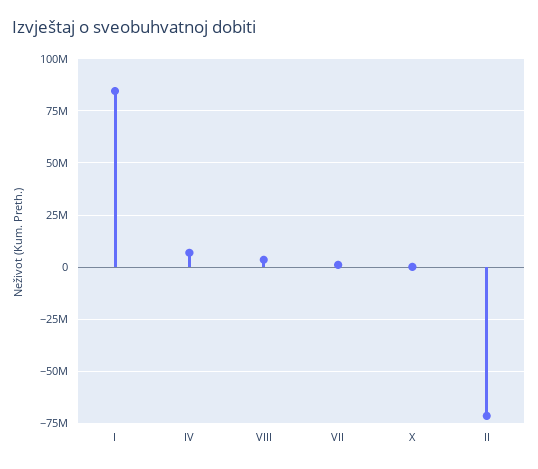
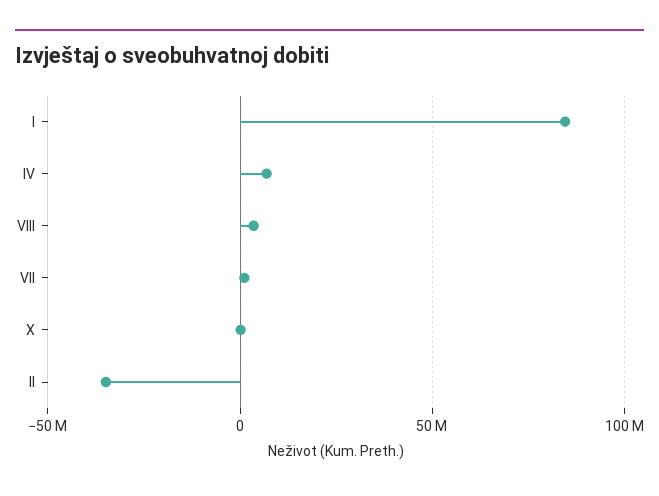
  {
    "I": 85000000,
    "IV": 5000000,
    "VIII": 5000000,
    "VII": 0,
    "X": 0,
-   "II": -70000000
+   "II": -35000000
  }

